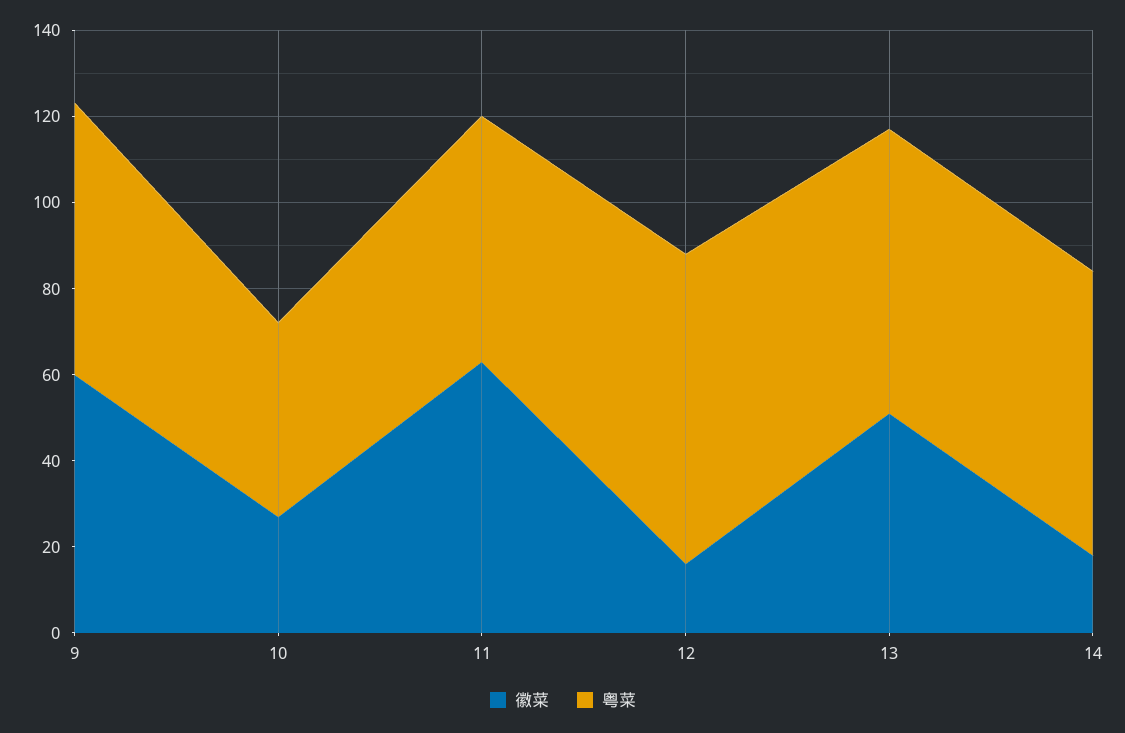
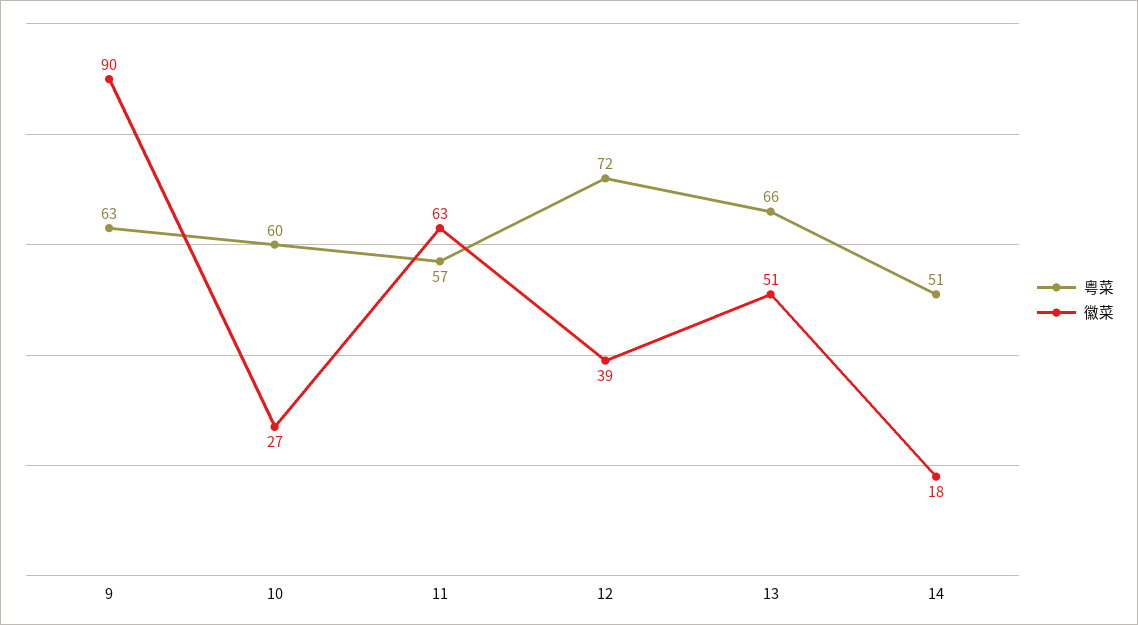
  {
    "徽菜": {
-     "9": 60,
+     "9": 90,
      "10": 27,
      "11": 63,
-     "12": 15,
+     "12": 39,
      "13": 51,
      "14": 18
    },
    "粤菜": {
      "9": 63,
-     "10": 45,
+     "10": 60,
      "11": 57,
      "12": 72,
      "13": 66,
-     "14": 65
+     "14": 51
    }
  }

